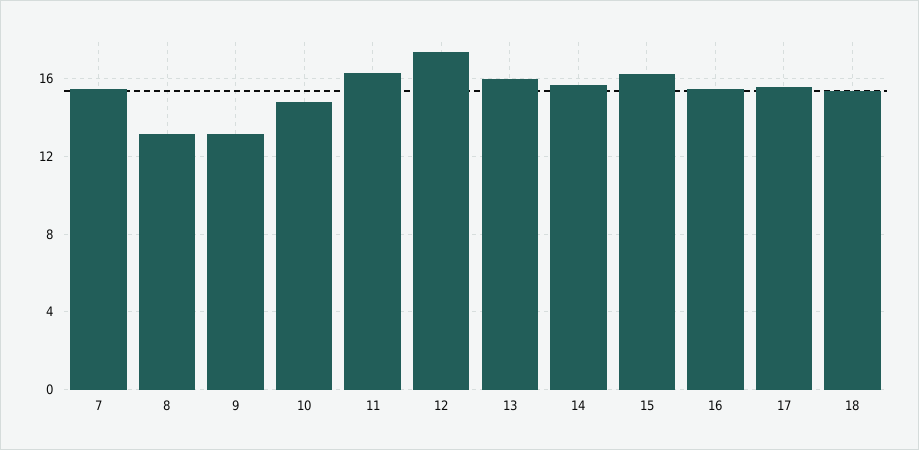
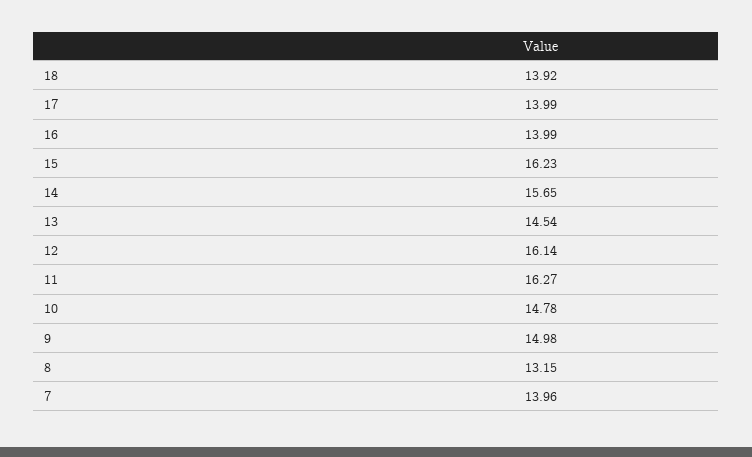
  {
-   "7": 15.5,
+   "7": 13.96,
    "8": 13.15,
-   "9": 13,
+   "9": 14.98,
    "10": 14.78,
    "11": 16.27,
-   "12": 17.5,
+   "12": 16.14,
-   "13": 16,
+   "13": 14.54,
    "14": 15.65,
    "15": 16.23,
-   "16": 15.5,
+   "16": 13.99,
-   "17": 15.5,
+   "17": 13.99,
-   "18": 15.5
+   "18": 13.92
  }

